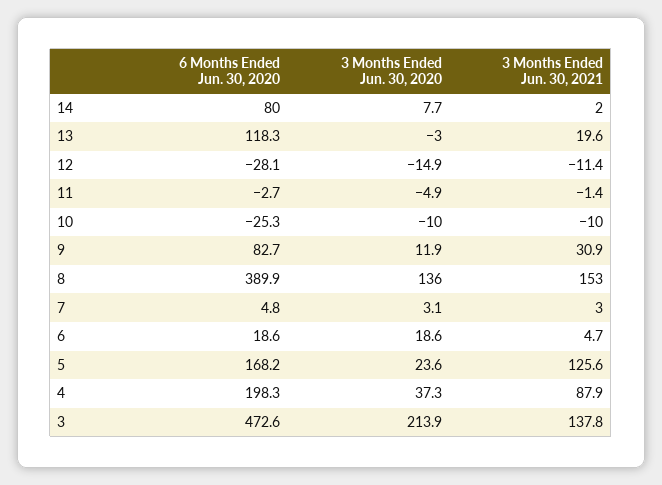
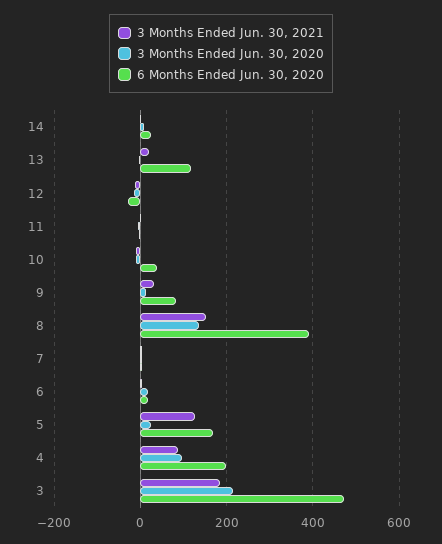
  {
    "6 Months Ended Jun. 30, 2020": {
-     "14": 80,
+     "14": 20,
      "13": 118.3,
      "12": -28.1,
      "11": -2.7,
-     "10": -25.3,
+     "10": 40,
      "9": 82.7,
      "8": 389.9,
      "7": 4.8,
      "6": 18.6,
      "5": 168.2,
      "4": 198.3,
      "3": 472.6
    },
    "3 Months Ended Jun. 30, 2020": {
      "14": 7.7,
      "13": -3,
      "12": -14.9,
      "11": -4.9,
      "10": -10,
      "9": 11.9,
      "8": 136,
      "7": 3.1,
      "6": 18.6,
      "5": 23.6,
-     "4": 37.3,
+     "4": 100,
      "3": 213.9
    },
    "3 Months Ended Jun. 30, 2021": {
      "14": 2,
      "13": 19.6,
      "12": -11.4,
      "11": -1.4,
      "10": -10,
      "9": 30.9,
      "8": 153,
      "7": 3,
      "6": 4.7,
      "5": 125.6,
      "4": 87.9,
-     "3": 137.8
+     "3": 180
    }
  }

